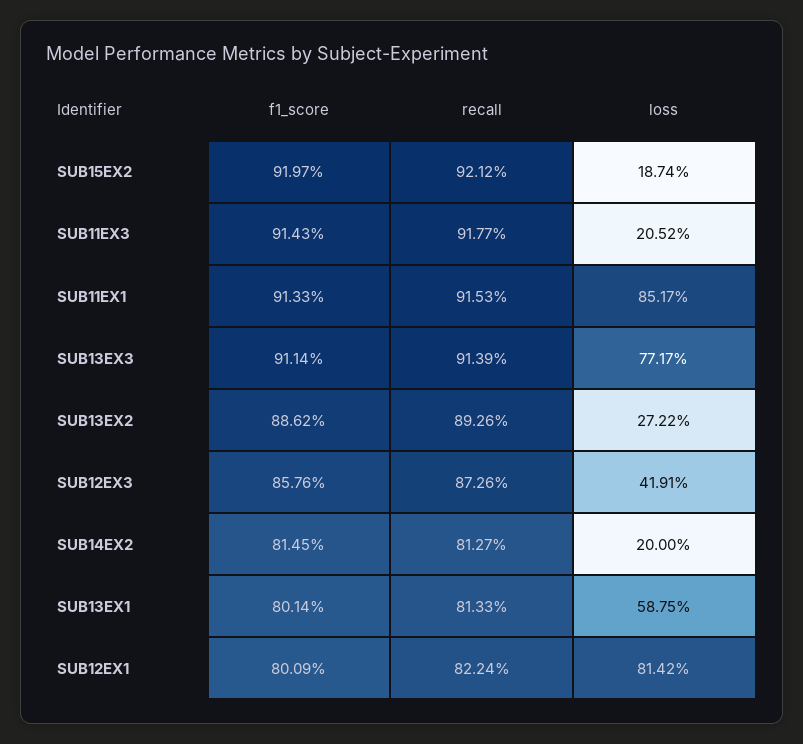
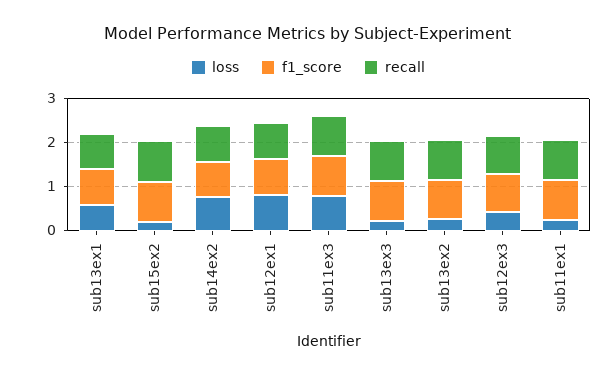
  {
    "f1_score": {
      "SUB15EX2": 0.9197,
      "SUB11EX3": 0.9143,
      "SUB11EX1": 0.9133,
      "SUB13EX3": 0.9114,
      "SUB13EX2": 0.8862,
      "SUB12EX3": 0.8576,
      "SUB14EX2": 0.8145,
      "SUB13EX1": 0.8014,
      "SUB12EX1": 0.8009
    },
    "recall": {
      "SUB15EX2": 0.9212,
      "SUB11EX3": 0.9177,
      "SUB11EX1": 0.9153,
      "SUB13EX3": 0.9139,
      "SUB13EX2": 0.8926,
      "SUB12EX3": 0.8726,
      "SUB14EX2": 0.8127,
      "SUB13EX1": 0.8133,
      "SUB12EX1": 0.8224
    },
    "loss": {
      "SUB15EX2": 0.1874,
-     "SUB11EX3": 0.2052,
+     "SUB11EX3": 0.8,
-     "SUB11EX1": 0.8517,
+     "SUB11EX1": 0.2,
-     "SUB13EX3": 0.7717,
+     "SUB13EX3": 0.2,
      "SUB13EX2": 0.2722,
      "SUB12EX3": 0.4191,
-     "SUB14EX2": 0.2,
+     "SUB14EX2": 0.8,
      "SUB13EX1": 0.5875,
      "SUB12EX1": 0.8142
    }
  }

